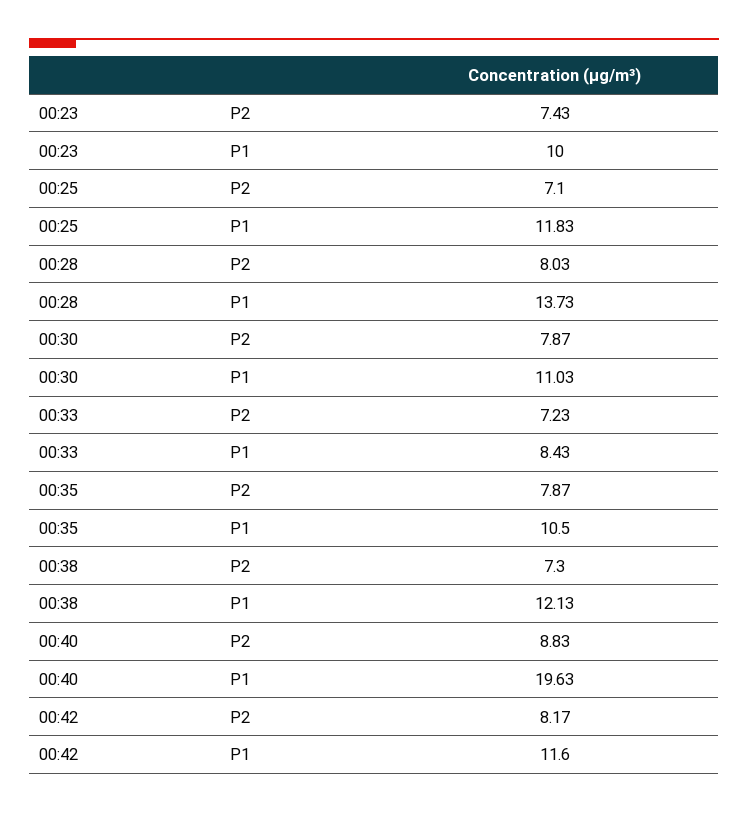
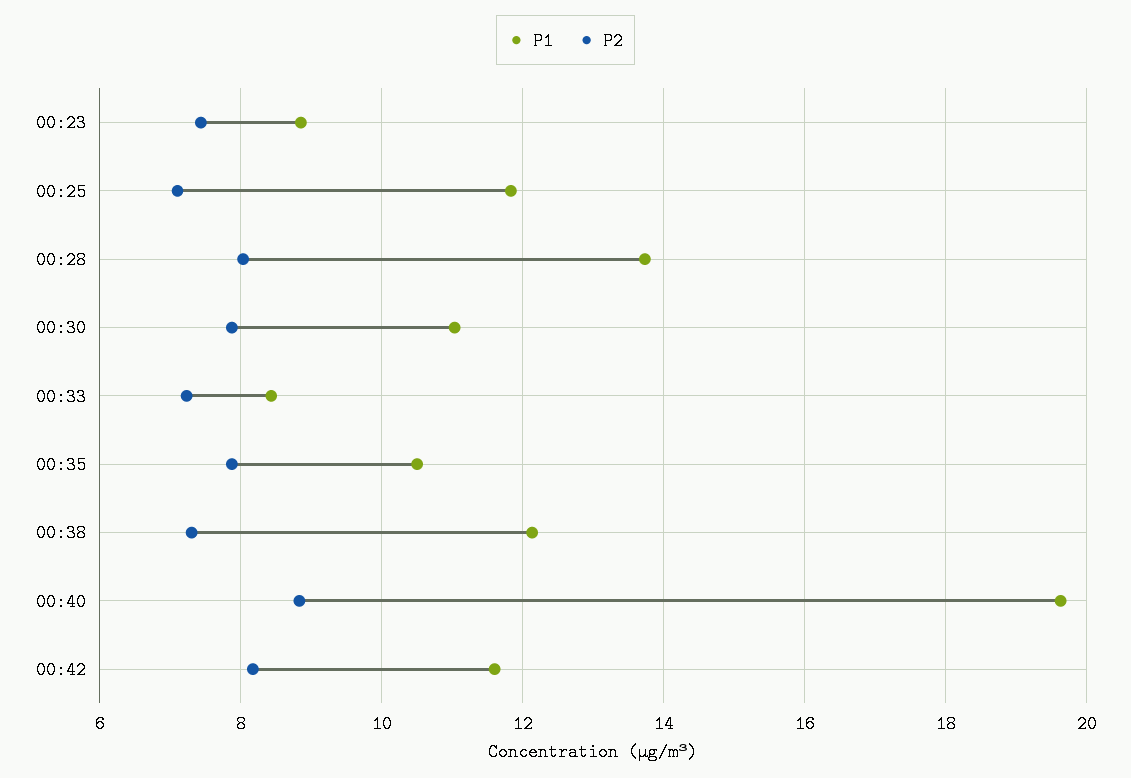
  {
    "P2": {
      "00:23": 7.43,
      "00:25": 7.1,
      "00:28": 8.03,
      "00:30": 7.87,
      "00:33": 7.23,
      "00:35": 7.87,
      "00:38": 7.3,
      "00:40": 8.83,
      "00:42": 8.17
    },
    "P1": {
-     "00:23": 10,
+     "00:23": 8.8,
      "00:25": 11.83,
      "00:28": 13.73,
      "00:30": 11.03,
      "00:33": 8.43,
      "00:35": 10.5,
      "00:38": 12.13,
      "00:40": 19.63,
      "00:42": 11.6
    }
  }

